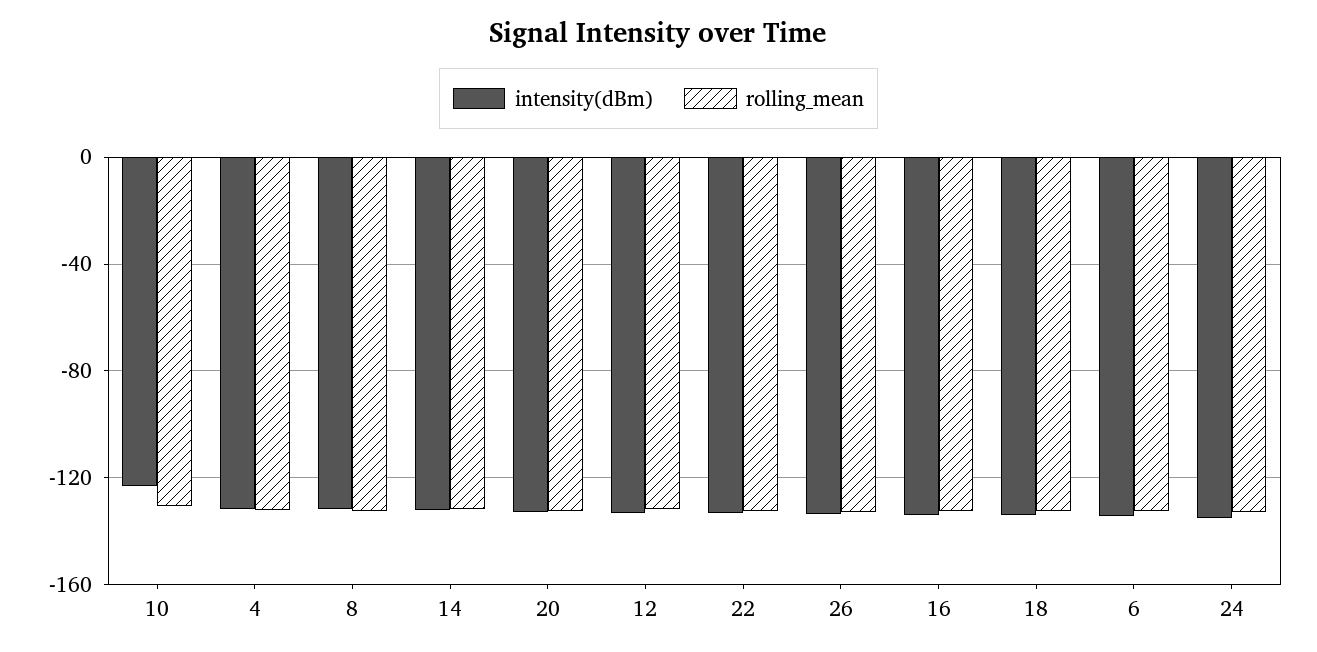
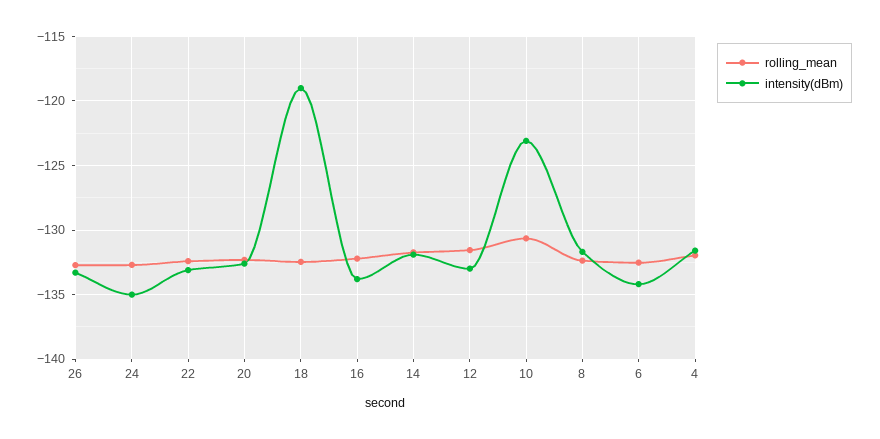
  {
    "intensity(dBm)": {
      "10": -123,
      "4": -131.5,
      "8": -131.5,
      "14": -132,
      "20": -132.5,
      "12": -133,
      "22": -133,
      "26": -133.5,
      "16": -134,
-     "18": -135,
+     "18": -119,
      "6": -134,
      "24": -135
    },
    "rolling_mean": {
      "10": -130.5,
      "4": -132,
      "8": -132.5,
      "14": -131.5,
      "20": -132.5,
      "12": -131.5,
      "22": -132.5,
      "26": -132.5,
      "16": -132,
      "18": -132.5,
      "6": -132.5,
      "24": -132.5
    }
  }

